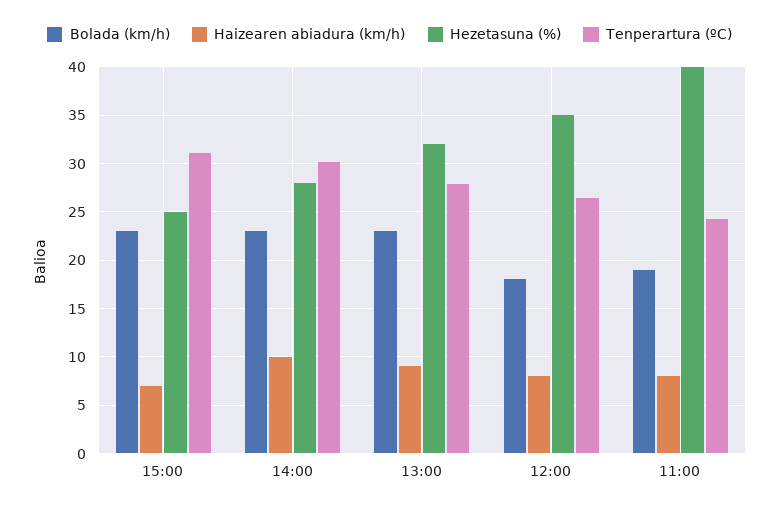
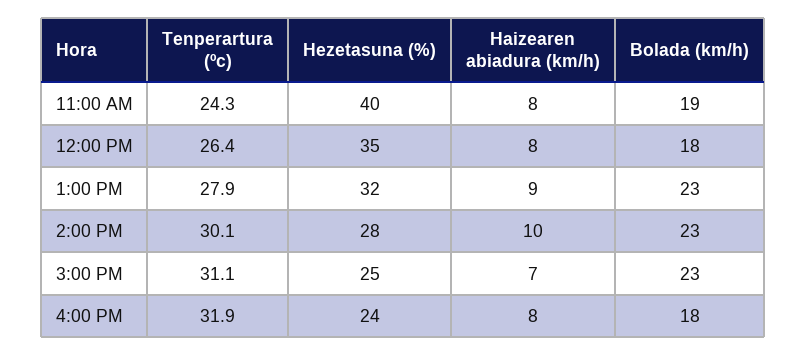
  {
    "Bolada (km/h)": {
      "15:00": 23,
      "14:00": 23,
      "13:00": 23,
      "12:00": 18,
-     "11:00": 19
+     "11:00": 19,
+     "4:00 PM": 18
    },
    "Haizearen abiadura (km/h)": {
      "15:00": 7,
      "14:00": 10,
      "13:00": 9,
      "12:00": 8,
-     "11:00": 8
+     "11:00": 8,
+     "4:00 PM": 8
    },
    "Hezetasuna (%)": {
      "15:00": 25,
      "14:00": 28,
      "13:00": 32,
      "12:00": 35,
-     "11:00": 40
+     "11:00": 40,
+     "4:00 PM": 24
    },
    "Tenperartura (ºC)": {
      "15:00": 31.1,
      "14:00": 30.1,
      "13:00": 27.9,
      "12:00": 26.4,
-     "11:00": 24.3
+     "11:00": 24.3,
+     "4:00 PM": 31.9
    }
  }

